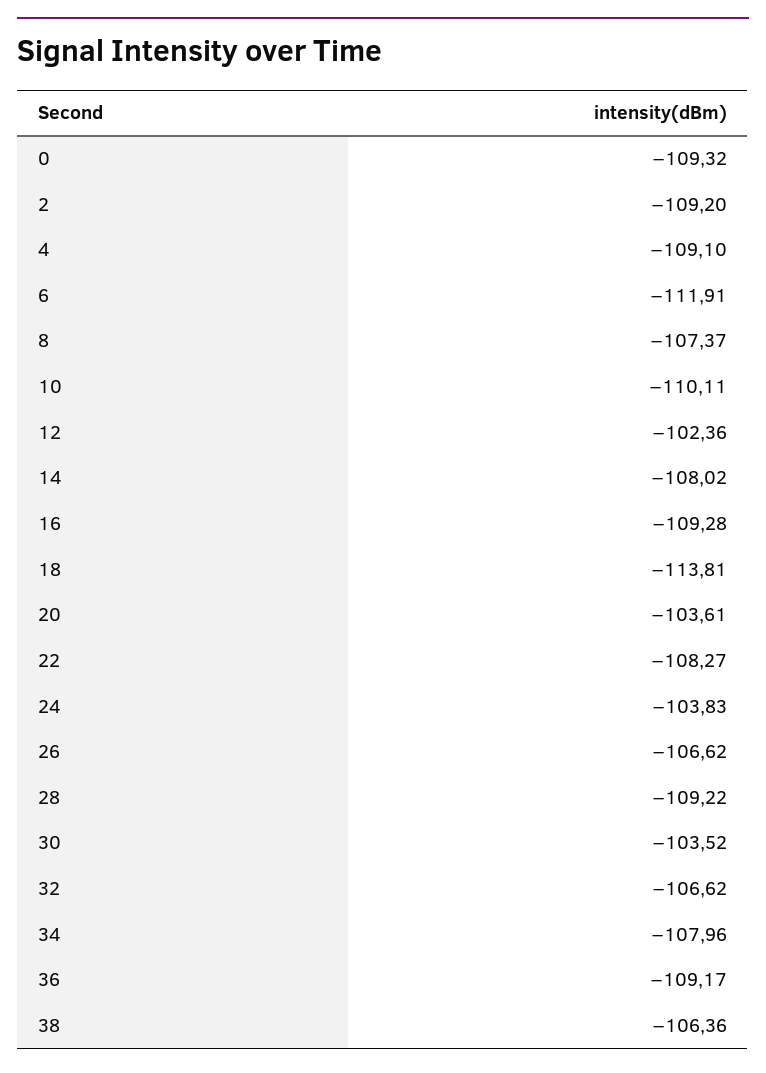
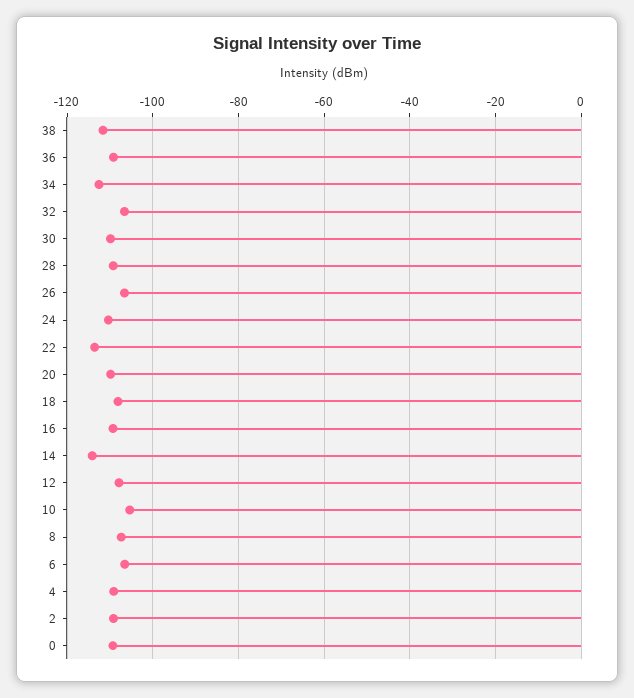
  {
    "0": -109.32,
    "2": -109.2,
    "4": -109.1,
-   "6": -111.91,
+   "6": -106,
    "8": -107.37,
-   "10": -110.11,
+   "10": -106,
-   "12": -102.36,
+   "12": -108,
-   "14": -108.02,
+   "14": -114,
    "16": -109.28,
-   "18": -113.81,
+   "18": -108,
-   "20": -103.61,
+   "20": -110,
-   "22": -108.27,
+   "22": -114,
-   "24": -103.83,
+   "24": -110,
    "26": -106.62,
    "28": -109.22,
-   "30": -103.52,
+   "30": -110,
    "32": -106.62,
-   "34": -107.96,
+   "34": -112,
    "36": -109.17,
-   "38": -106.36
+   "38": -112
  }

